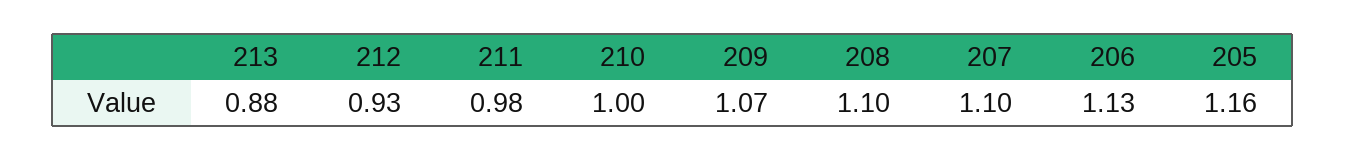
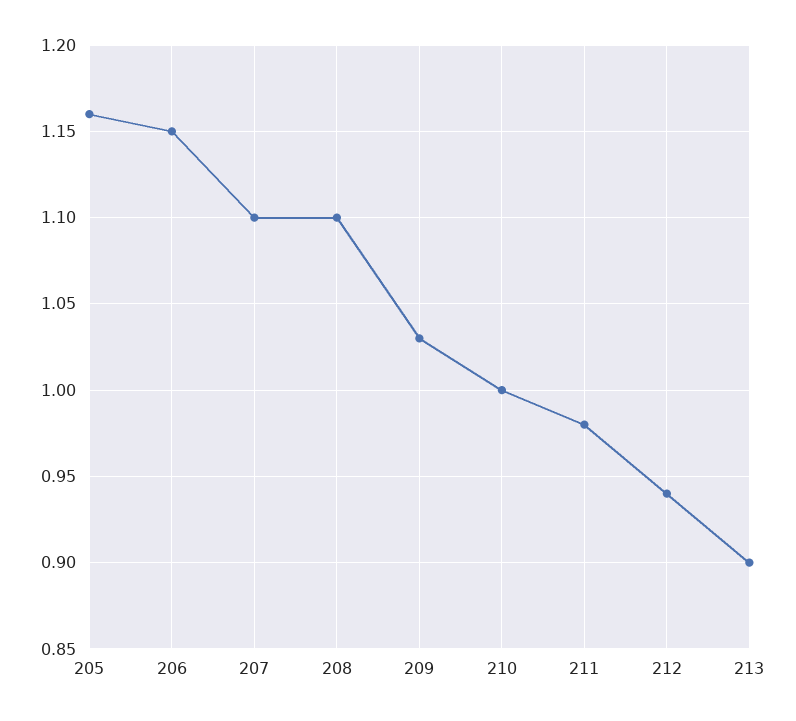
  {
-   "213": 0.88,
+   "213": 0.9,
-   "212": 0.93,
+   "212": 0.94,
    "211": 0.98,
    "210": 1,
-   "209": 1.07,
+   "209": 1.03,
    "208": 1.1,
    "207": 1.1,
-   "206": 1.13,
+   "206": 1.15,
    "205": 1.16
  }

